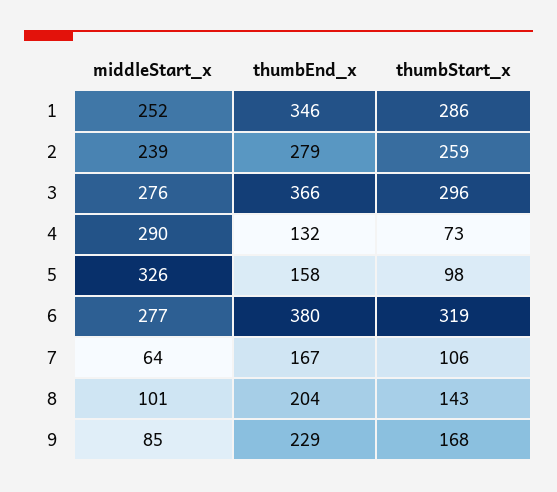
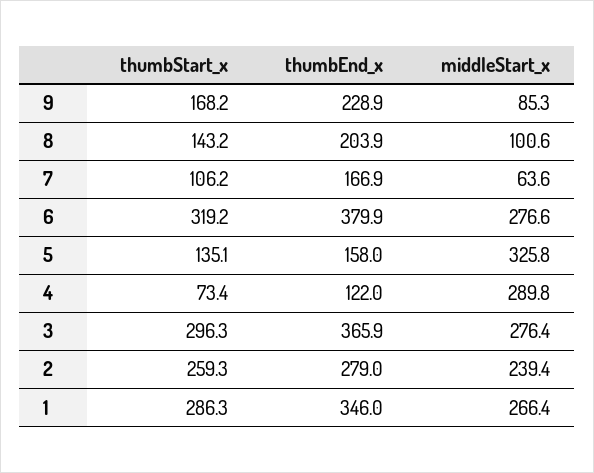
  {
    "middleStart_x": {
-     "1": 252,
+     "1": 266.4,
      "2": 239.4,
      "3": 276.4,
      "4": 289.8,
      "5": 325.8,
      "6": 276.6,
      "7": 63.6,
      "8": 100.6,
      "9": 85.3
    },
    "thumbEnd_x": {
      "1": 346,
      "2": 279,
      "3": 365.9,
-     "4": 132,
+     "4": 122,
      "5": 158,
      "6": 379.9,
      "7": 166.9,
      "8": 203.9,
      "9": 228.9
    },
    "thumbStart_x": {
      "1": 286.3,
      "2": 259.3,
      "3": 296.3,
      "4": 73.4,
-     "5": 98,
+     "5": 135.1,
      "6": 319.2,
      "7": 106.2,
      "8": 143.2,
      "9": 168.2
    }
  }

